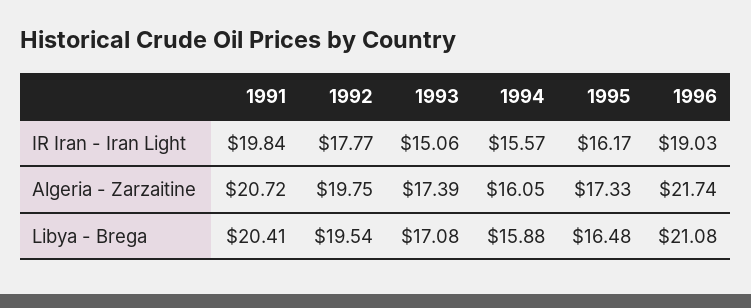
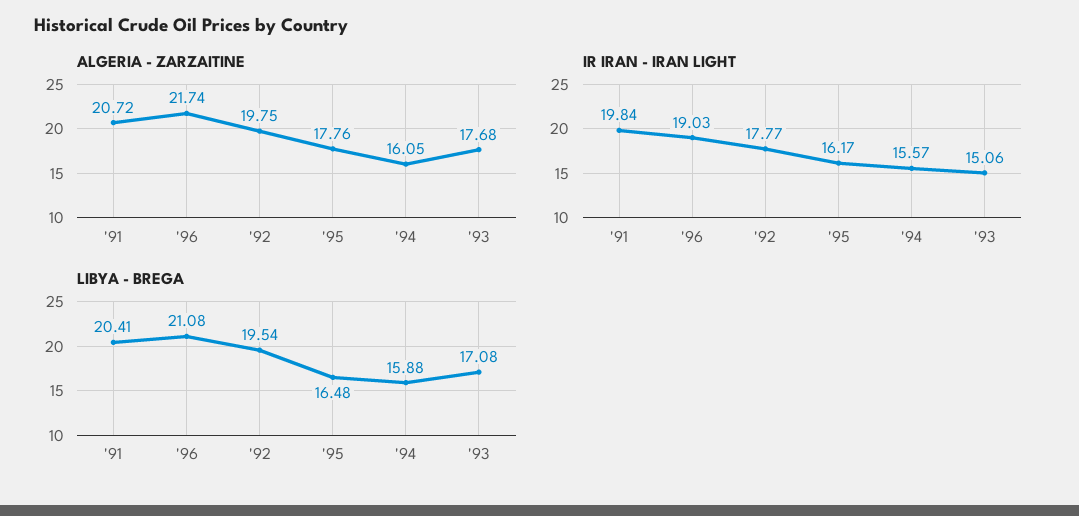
  {
    "IR Iran - Iran Light": {
      "1991": 19.84,
      "1992": 17.77,
      "1993": 15.06,
      "1994": 15.57,
      "1995": 16.17,
      "1996": 19.03
    },
    "Algeria - Zarzaitine": {
      "1991": 20.72,
      "1992": 19.75,
-     "1993": 17.39,
+     "1993": 17.68,
      "1994": 16.05,
-     "1995": 17.33,
+     "1995": 17.76,
      "1996": 21.74
    },
    "Libya - Brega": {
      "1991": 20.41,
      "1992": 19.54,
      "1993": 17.08,
      "1994": 15.88,
      "1995": 16.48,
      "1996": 21.08
    }
  }

